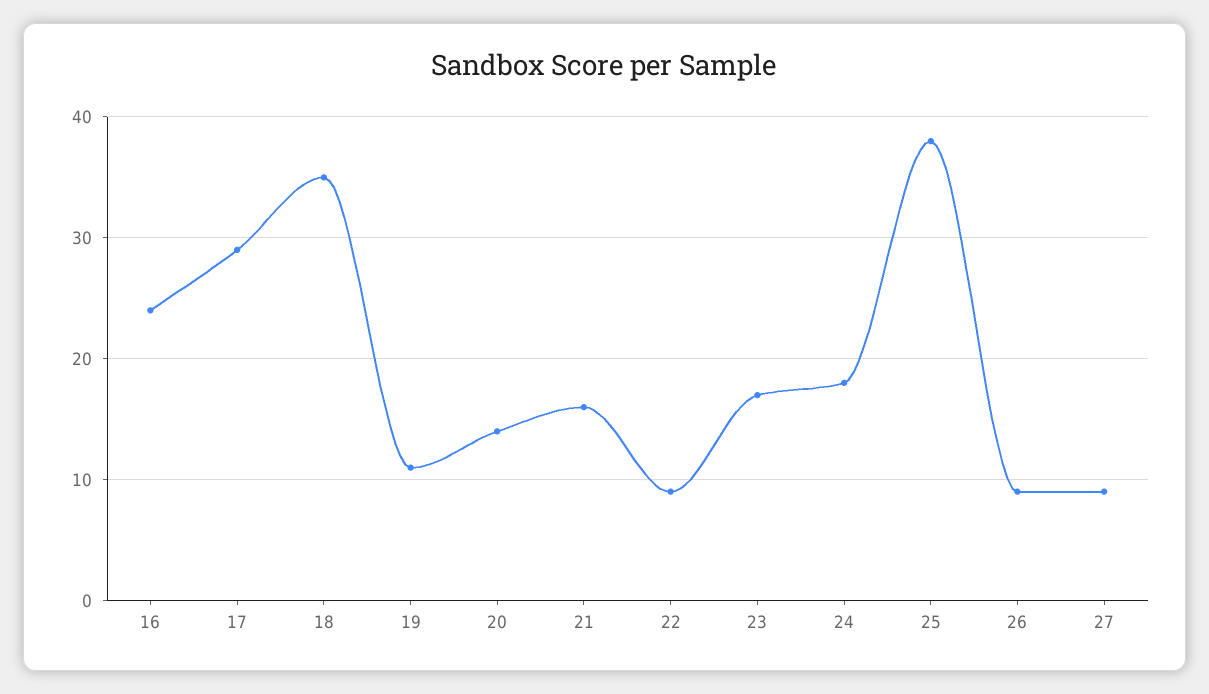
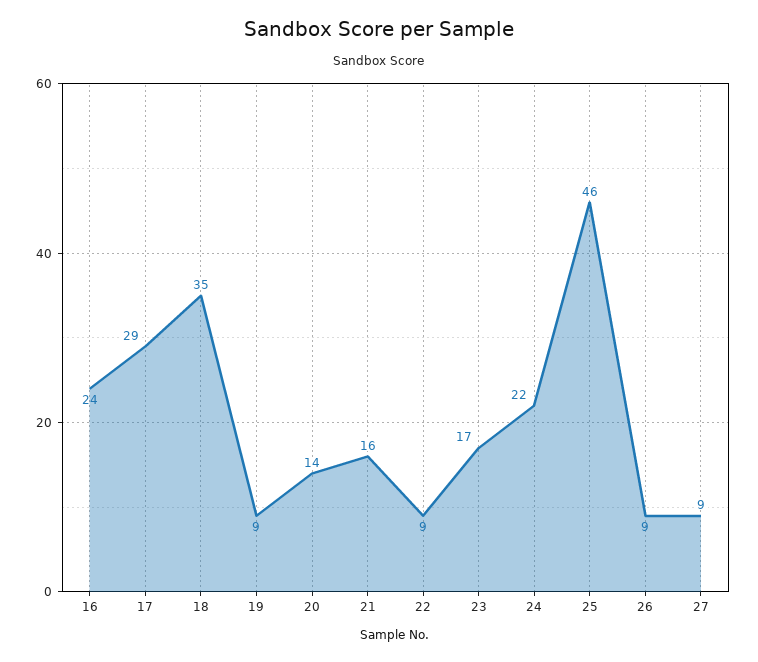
  {
    "16": 24,
    "17": 29,
    "18": 35,
-   "19": 11,
+   "19": 9,
    "20": 14,
    "21": 16,
    "22": 9,
    "23": 17,
-   "24": 18,
+   "24": 22,
-   "25": 38,
+   "25": 46,
    "26": 9,
    "27": 9
  }

